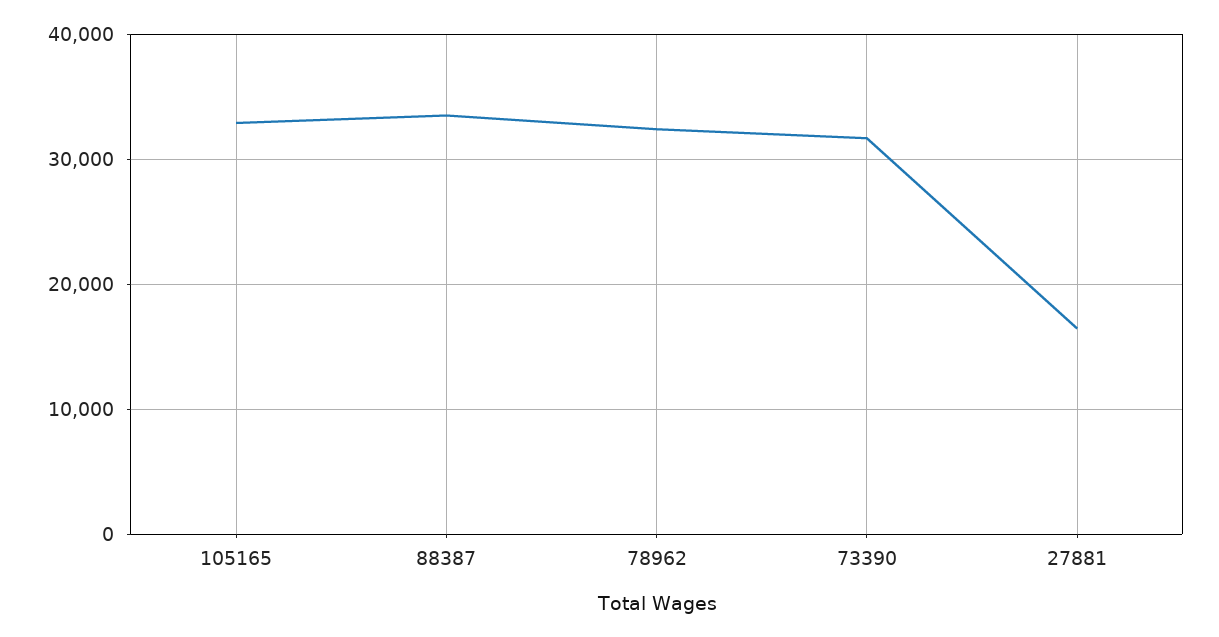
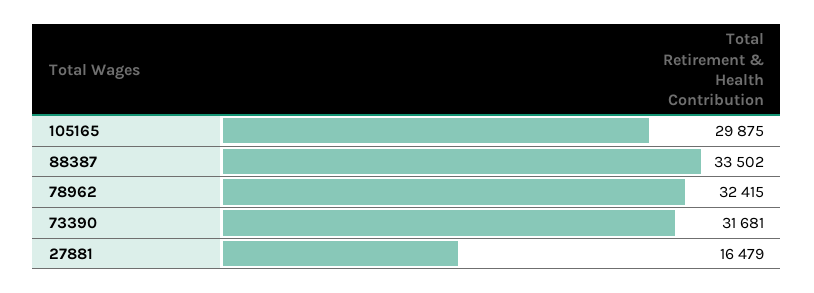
  {
-   "105165": 33000,
+   "105165": 29875,
    "88387": 33502,
    "78962": 32415,
    "73390": 31681,
    "27881": 16479
  }

